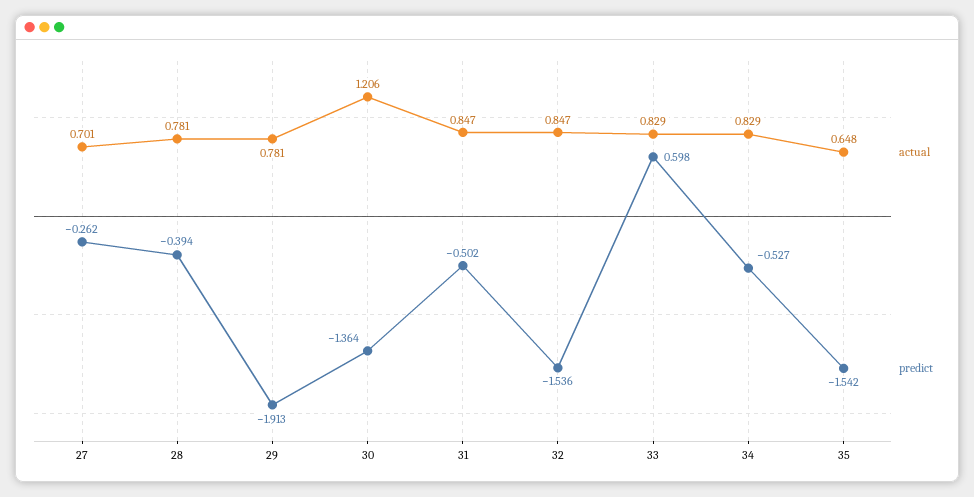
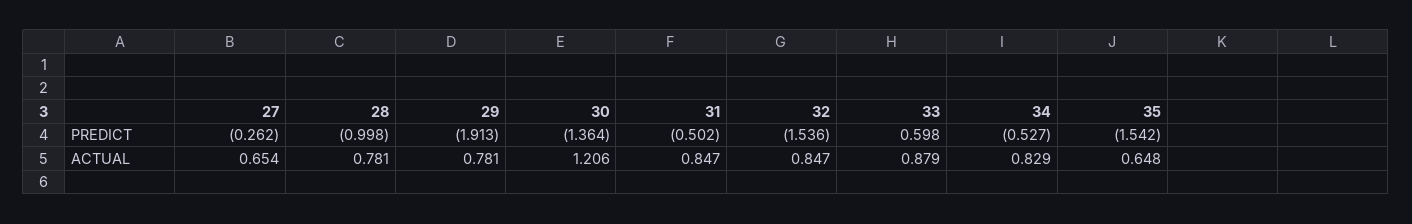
  {
    "actual": {
-     "27": 0.701,
+     "27": 0.654,
      "28": 0.781,
      "29": 0.781,
      "30": 1.206,
      "31": 0.847,
      "32": 0.847,
-     "33": 0.829,
+     "33": 0.879,
      "34": 0.829,
      "35": 0.648
    },
    "predict": {
      "27": -0.262,
-     "28": -0.394,
+     "28": -0.998,
      "29": -1.913,
      "30": -1.364,
      "31": -0.502,
      "32": -1.536,
      "33": 0.598,
      "34": -0.527,
      "35": -1.542
    }
  }

